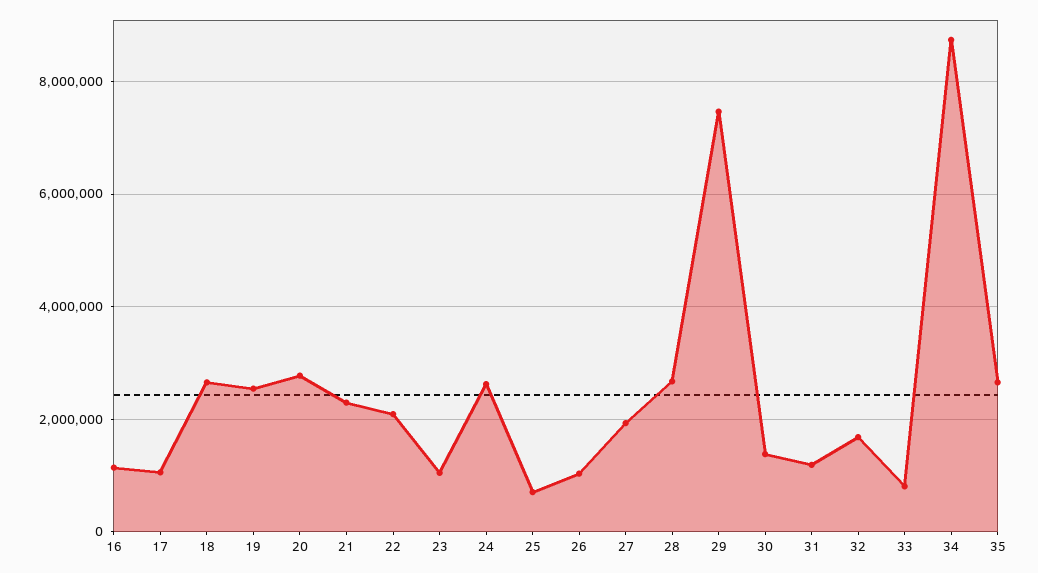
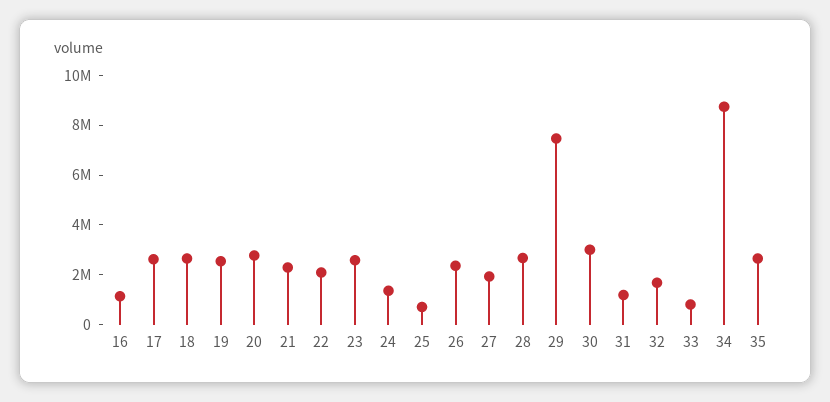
  {
    "16": 1200000,
-   "17": 1000000,
+   "17": 2500000,
    "18": 2600000,
    "19": 2600000,
    "20": 2800000,
    "21": 2200000,
    "22": 2000000,
-   "23": 1000000,
+   "23": 2500000,
-   "24": 2600000,
+   "24": 1500000,
    "25": 800000,
-   "26": 1000000,
+   "26": 2500000,
    "27": 2000000,
    "28": 2600000,
    "29": 7400000,
-   "30": 1400000,
+   "30": 3000000,
    "31": 1200000,
    "32": 1600000,
    "33": 800000,
    "34": 8800000,
    "35": 2600000
  }

